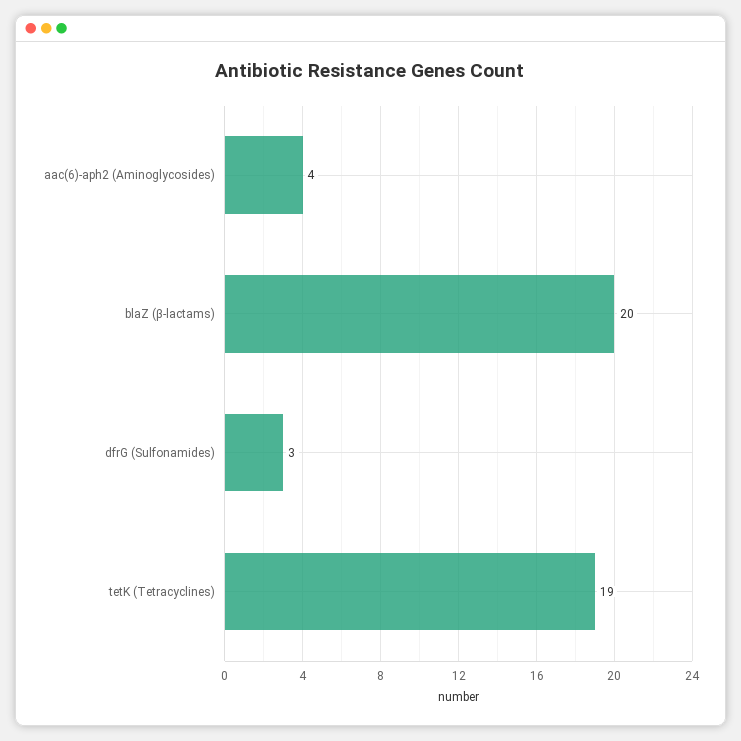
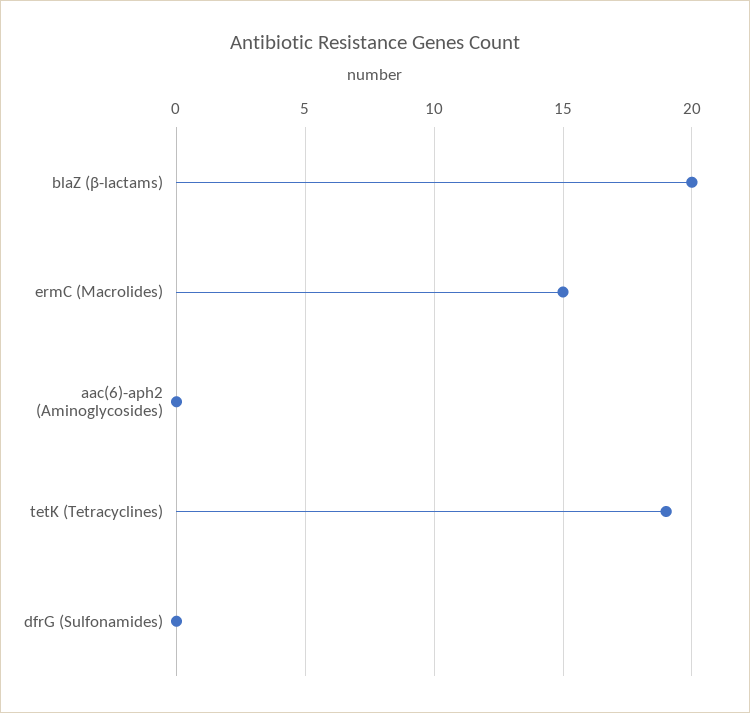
  {
-   "aac(6)-aph2 (Aminoglycosides)": 4,
+   "aac(6)-aph2 (Aminoglycosides)": 0,
    "blaZ (β-lactams)": 20,
-   "dfrG (Sulfonamides)": 3,
+   "dfrG (Sulfonamides)": 0,
-   "tetK (Tetracyclines)": 19
+   "tetK (Tetracyclines)": 19,
+   "ermC (Macrolides)": 15
  }

